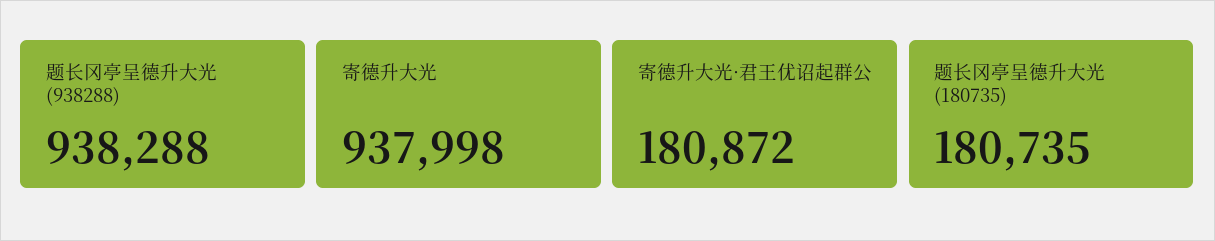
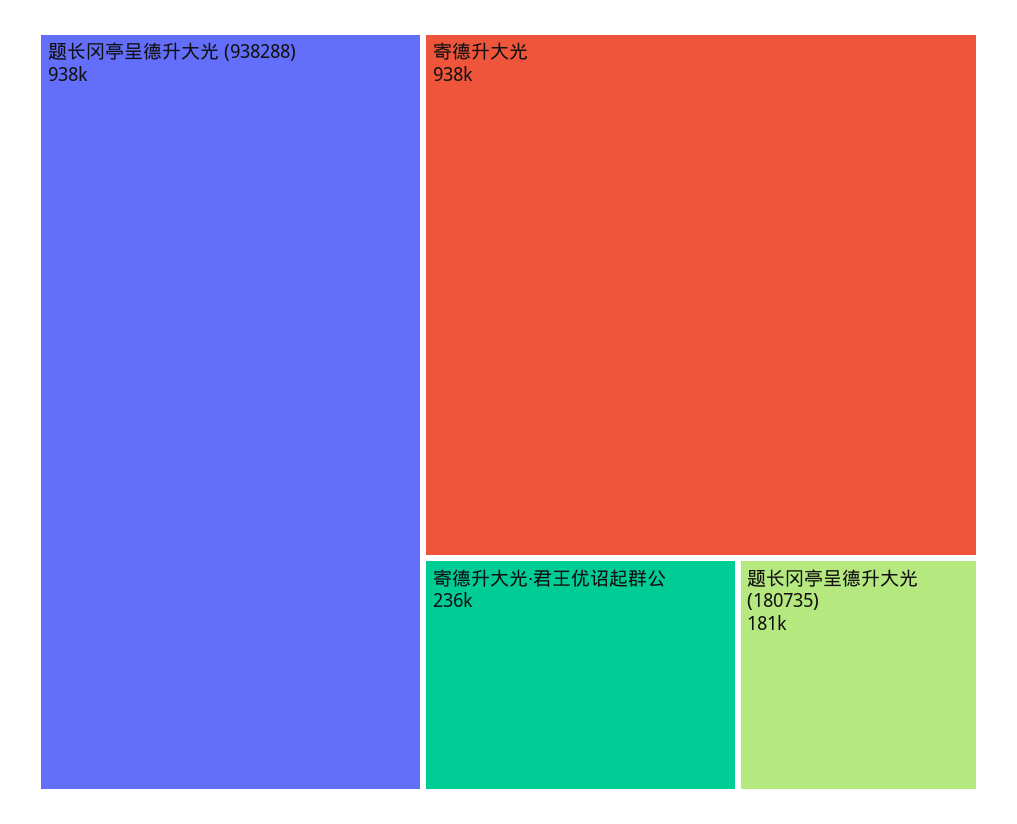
  {
    "题长冈亭呈德升大光 (938288)": 938288,
    "寄德升大光": 937998,
-   "寄德升大光·君王优诏起群公": 180872,
+   "寄德升大光·君王优诏起群公": 236000,
    "题长冈亭呈德升大光 (180735)": 180735
  }

